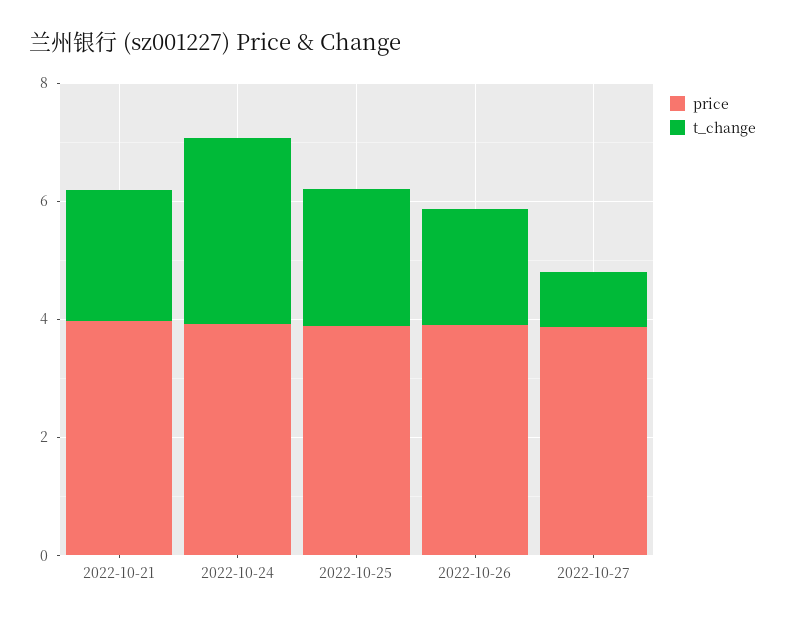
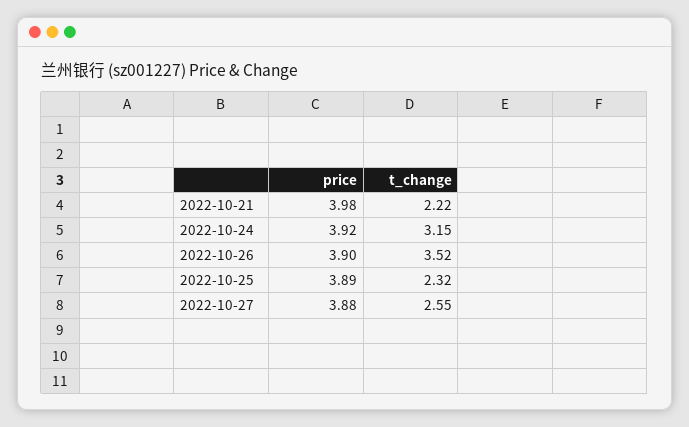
  {
    "price": {
      "2022-10-21": 3.98,
      "2022-10-24": 3.92,
      "2022-10-25": 3.89,
      "2022-10-26": 3.9,
      "2022-10-27": 3.88
    },
    "t_change": {
      "2022-10-21": 2.22,
      "2022-10-24": 3.15,
      "2022-10-25": 2.32,
-     "2022-10-26": 2,
+     "2022-10-26": 3.52,
-     "2022-10-27": 1
+     "2022-10-27": 2.55
    }
  }

